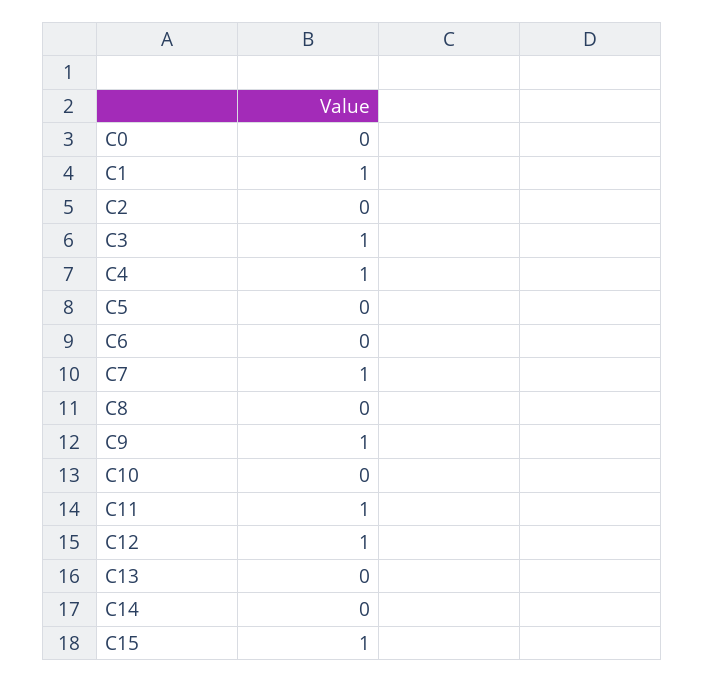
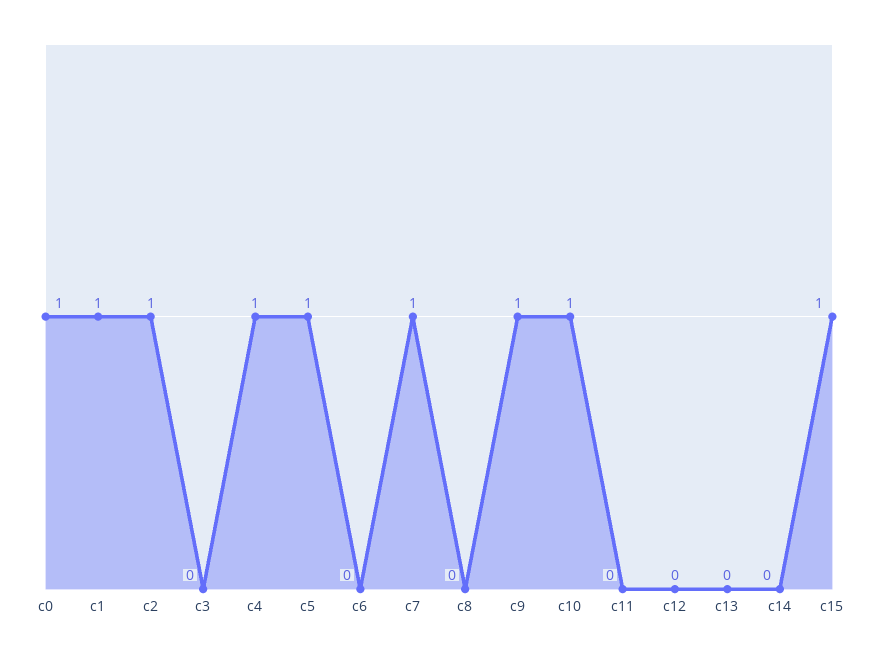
  {
-   "C0": 0,
+   "C0": 1,
    "C1": 1,
-   "C2": 0,
+   "C2": 1,
-   "C3": 1,
+   "C3": 0,
    "C4": 1,
-   "C5": 0,
+   "C5": 1,
    "C6": 0,
    "C7": 1,
    "C8": 0,
    "C9": 1,
-   "C10": 0,
+   "C10": 1,
-   "C11": 1,
+   "C11": 0,
-   "C12": 1,
+   "C12": 0,
    "C13": 0,
    "C14": 0,
    "C15": 1
  }

